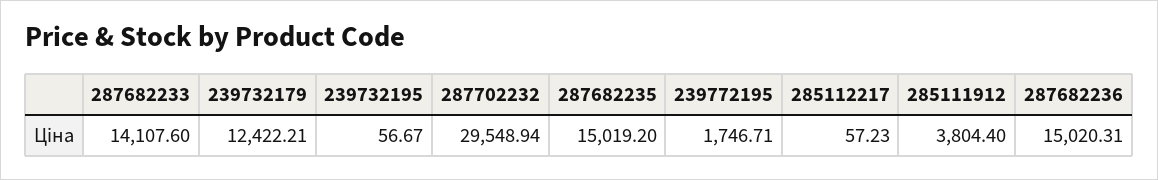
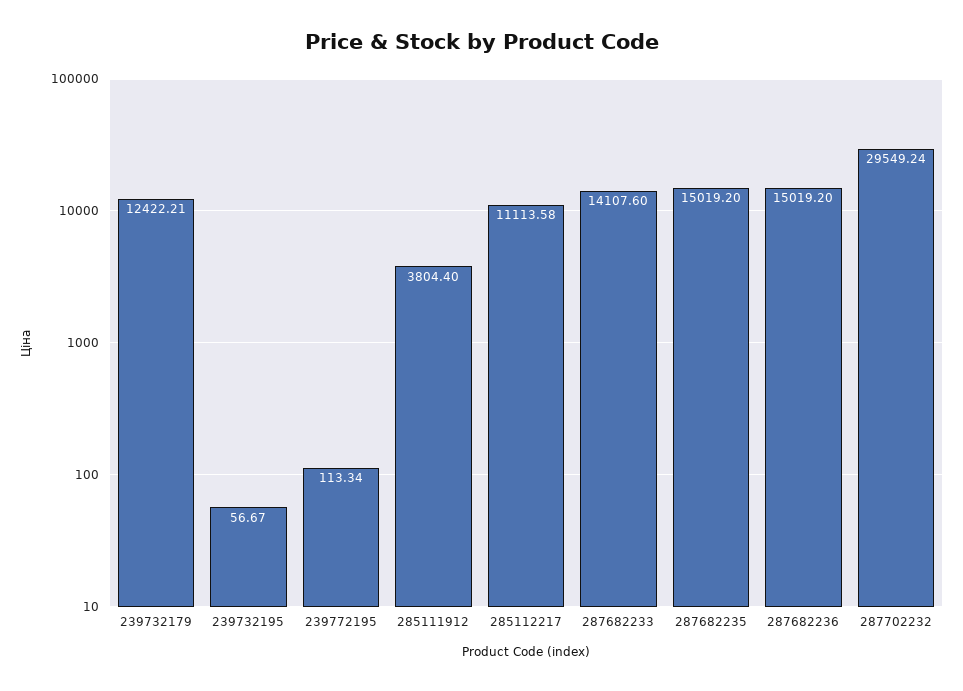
  {
    "287682233": 14107.6,
    "239732179": 12422.21,
    "239732195": 56.67,
-   "287702232": 29548.94,
+   "287702232": 29549.24,
    "287682235": 15019.2,
-   "239772195": 1746.71,
+   "239772195": 113.34,
-   "285112217": 57.23,
+   "285112217": 11113.58,
    "285111912": 3804.4,
-   "287682236": 15020.31
+   "287682236": 15019.2
  }

